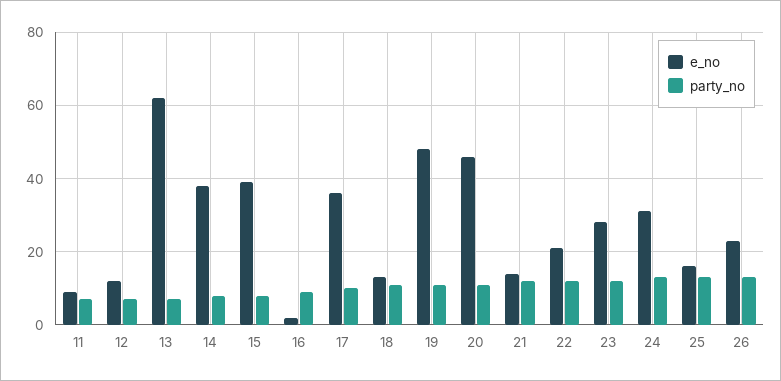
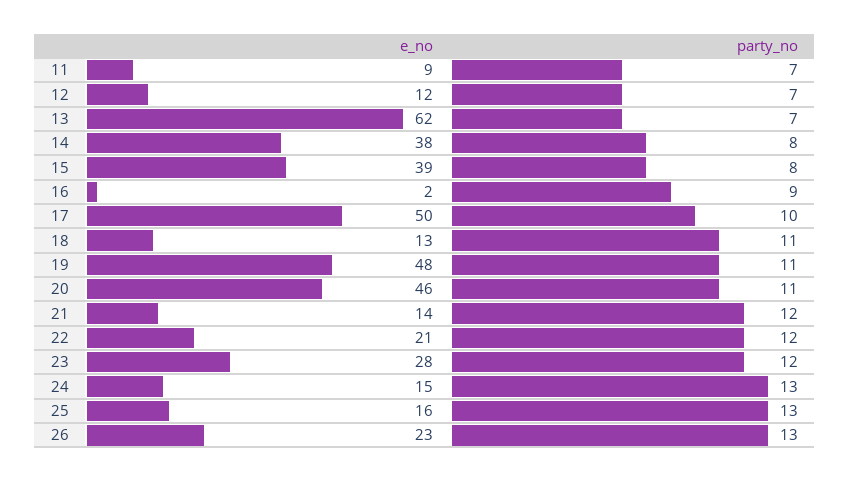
  {
    "e_no": {
      "11": 9,
      "12": 12,
      "13": 62,
      "14": 38,
      "15": 39,
      "16": 2,
-     "17": 35,
+     "17": 50,
      "18": 13,
      "19": 48,
      "20": 46,
      "21": 14,
      "22": 21,
      "23": 28,
-     "24": 30,
+     "24": 15,
      "25": 16,
      "26": 23
    },
    "party_no": {
      "11": 7,
      "12": 7,
      "13": 7,
      "14": 8,
      "15": 8,
      "16": 9,
      "17": 10,
      "18": 11,
      "19": 11,
      "20": 11,
      "21": 12,
      "22": 12,
      "23": 12,
      "24": 13,
      "25": 13,
      "26": 13
    }
  }

